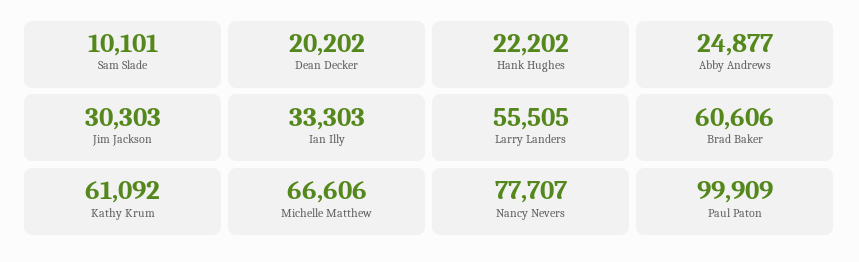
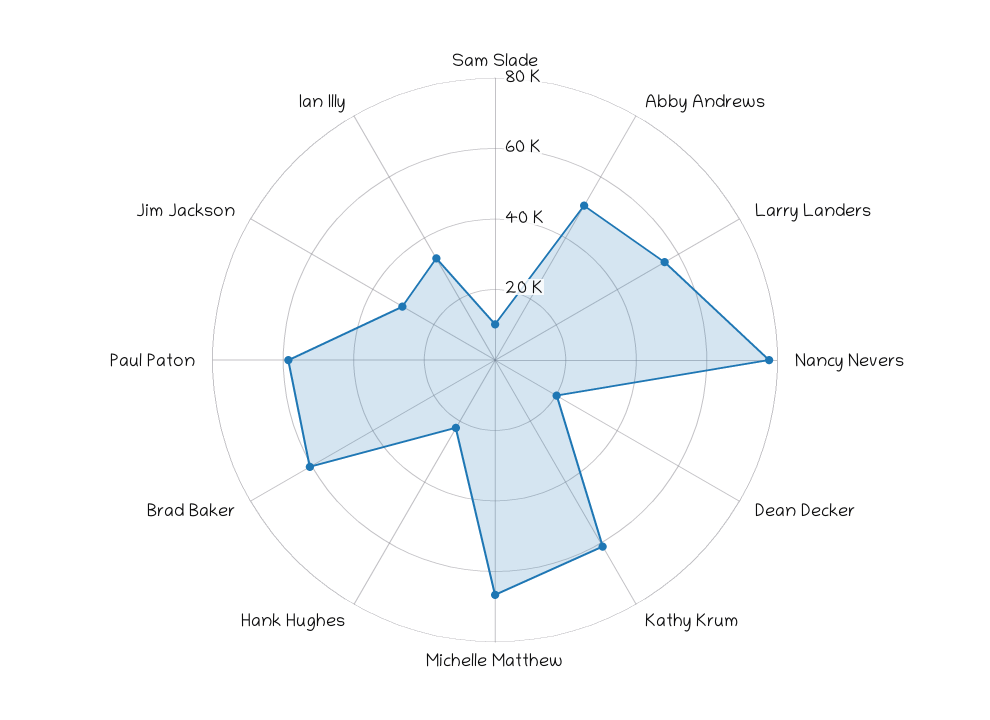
  {
    "Sam Slade": 10101,
    "Dean Decker": 20202,
    "Hank Hughes": 22202,
-   "Abby Andrews": 24877,
+   "Abby Andrews": 50000,
    "Jim Jackson": 30303,
    "Ian Illy": 33303,
    "Larry Landers": 55505,
    "Brad Baker": 60606,
    "Kathy Krum": 61092,
    "Michelle Matthew": 66606,
    "Nancy Nevers": 77707,
-   "Paul Paton": 99909
+   "Paul Paton": 60000
  }

